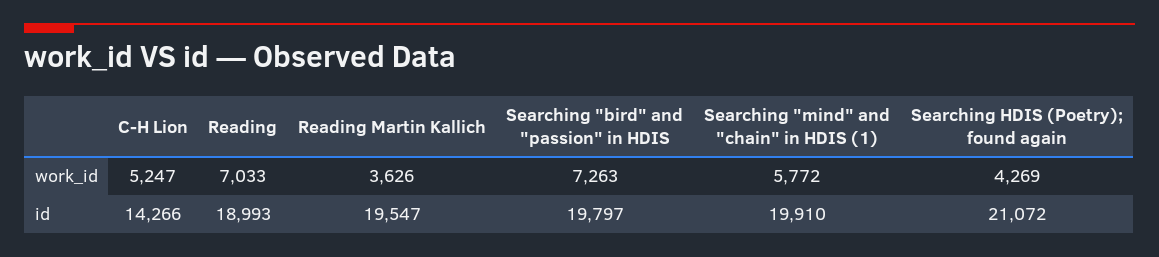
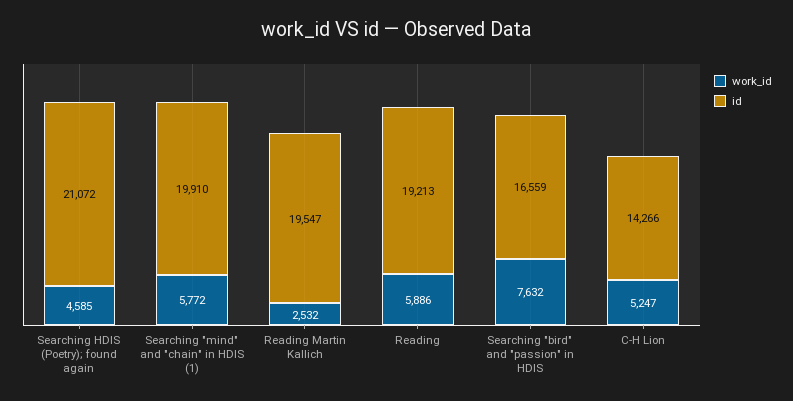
  {
    "work_id": {
      "C-H Lion": 5247,
-     "Reading": 7033,
+     "Reading": 5886,
-     "Reading Martin Kallich": 3626,
+     "Reading Martin Kallich": 2532,
-     "Searching \"bird\" and \"passion\" in HDIS": 7263,
+     "Searching \"bird\" and \"passion\" in HDIS": 7632,
      "Searching \"mind\" and \"chain\" in HDIS (1)": 5772,
-     "Searching HDIS (Poetry); found again": 4269
+     "Searching HDIS (Poetry); found again": 4585
    },
    "id": {
      "C-H Lion": 14266,
-     "Reading": 18993,
+     "Reading": 19213,
      "Reading Martin Kallich": 19547,
-     "Searching \"bird\" and \"passion\" in HDIS": 19797,
+     "Searching \"bird\" and \"passion\" in HDIS": 16559,
      "Searching \"mind\" and \"chain\" in HDIS (1)": 19910,
      "Searching HDIS (Poetry); found again": 21072
    }
  }

